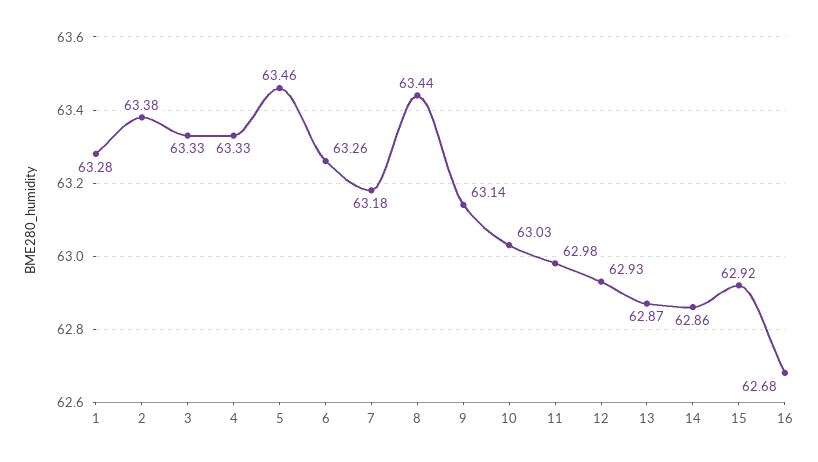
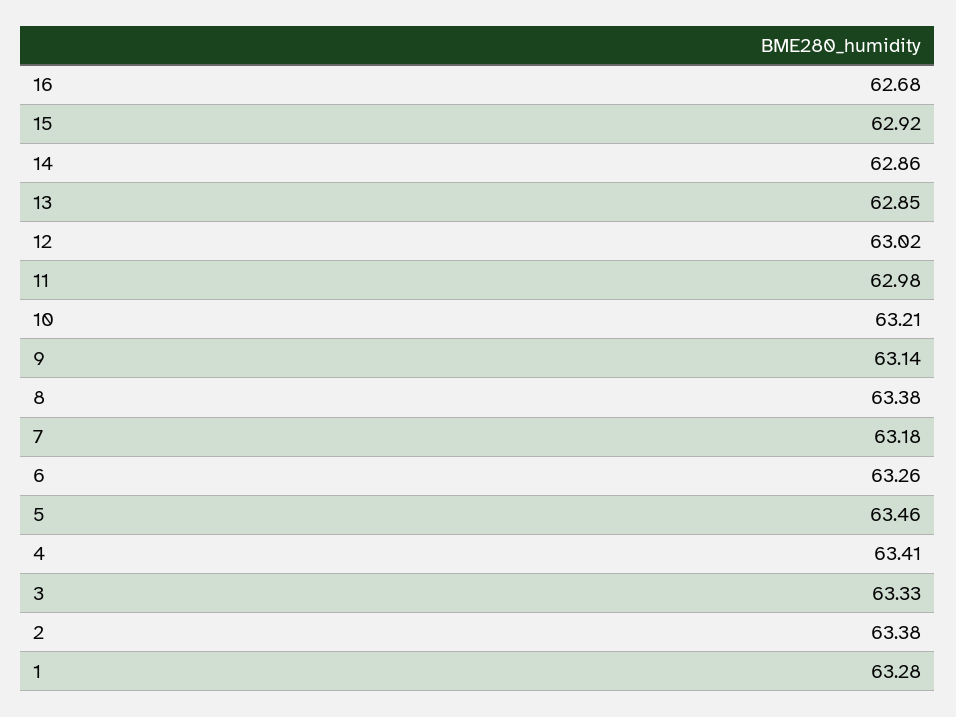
  {
    "1": 63.28,
    "2": 63.38,
    "3": 63.33,
-   "4": 63.33,
+   "4": 63.41,
    "5": 63.46,
    "6": 63.26,
    "7": 63.18,
-   "8": 63.44,
+   "8": 63.38,
    "9": 63.14,
-   "10": 63.03,
+   "10": 63.21,
    "11": 62.98,
-   "12": 62.93,
+   "12": 63.02,
-   "13": 62.87,
+   "13": 62.85,
    "14": 62.86,
    "15": 62.92,
    "16": 62.68
  }

